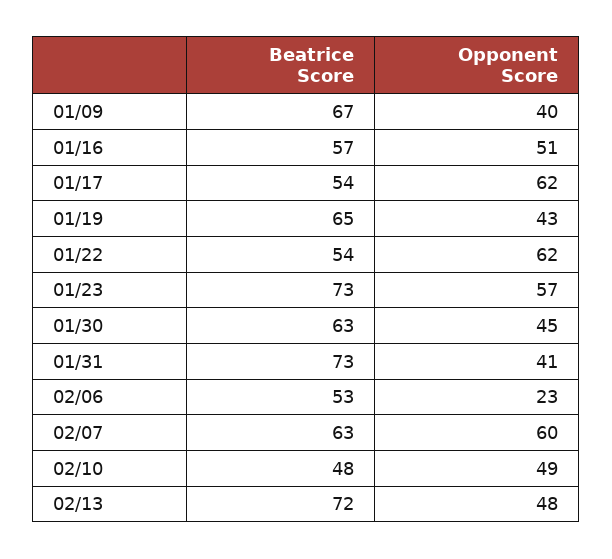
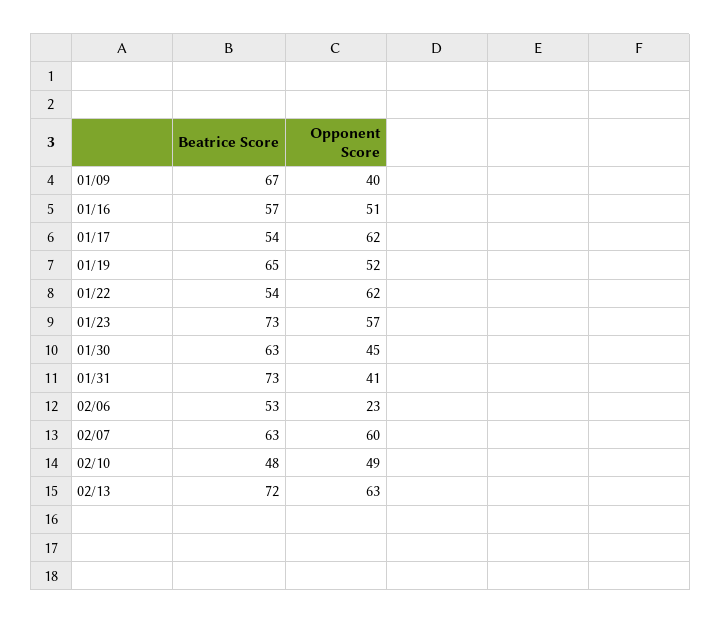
  {
    "Beatrice Score": {
      "01/09": 67,
      "01/16": 57,
      "01/17": 54,
      "01/19": 65,
      "01/22": 54,
      "01/23": 73,
      "01/30": 63,
      "01/31": 73,
      "02/06": 53,
      "02/07": 63,
      "02/10": 48,
      "02/13": 72
    },
    "Opponent Score": {
      "01/09": 40,
      "01/16": 51,
      "01/17": 62,
-     "01/19": 43,
+     "01/19": 52,
      "01/22": 62,
      "01/23": 57,
      "01/30": 45,
      "01/31": 41,
      "02/06": 23,
      "02/07": 60,
      "02/10": 49,
-     "02/13": 48
+     "02/13": 63
    }
  }

